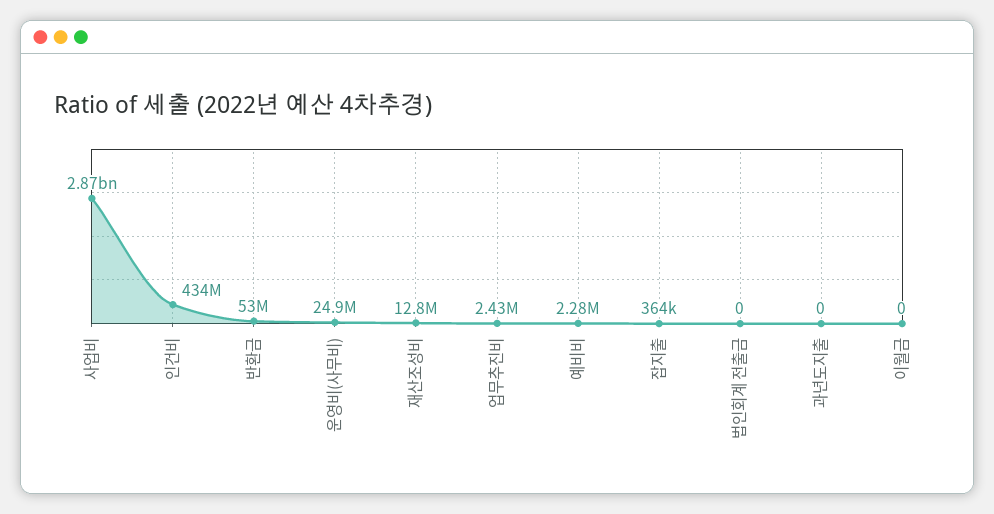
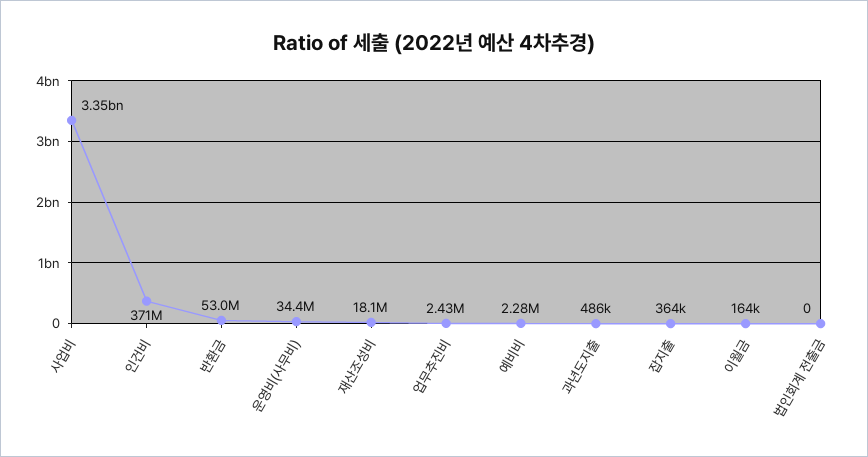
  {
-   "사업비": 2870000000,
+   "사업비": 3350000000,
-   "인건비": 434000000,
+   "인건비": 371000000,
    "반환금": 53000000,
-   "운영비(사무비)": 24900000,
+   "운영비(사무비)": 34400000,
-   "재산조성비": 12800000,
+   "재산조성비": 18100000,
    "업무추진비": 2430000,
    "예비비": 2280000,
    "잡지출": 364000,
    "법인회계 전출금": 0,
-   "과년도지출": 0,
+   "과년도지출": 486000,
-   "이월금": 0
+   "이월금": 164000
  }

